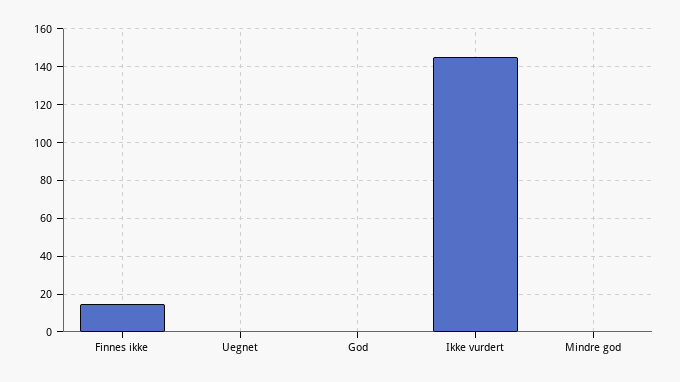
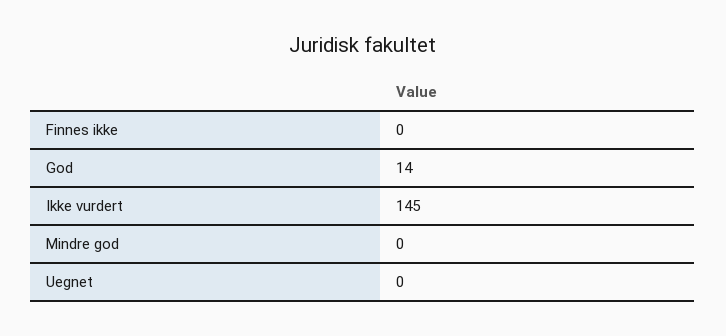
  {
-   "Finnes ikke": 15,
+   "Finnes ikke": 0,
    "Uegnet": 0,
-   "God": 0,
+   "God": 14,
    "Ikke vurdert": 145,
    "Mindre god": 0
  }

